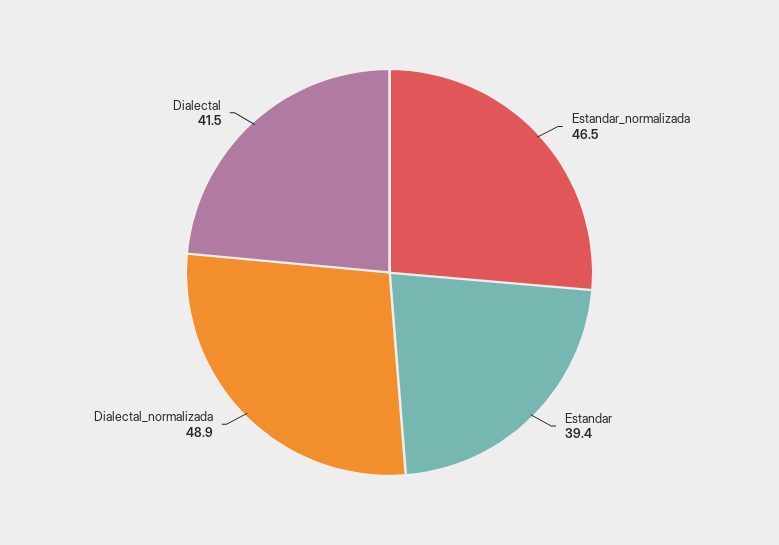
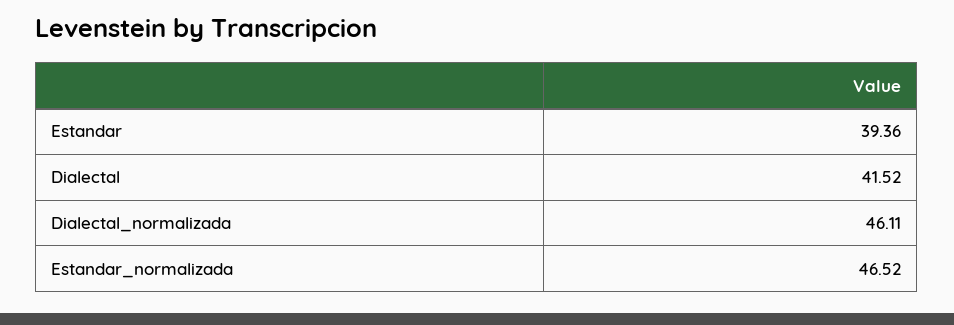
  {
    "Estandar_normalizada": 46.52,
    "Estandar": 39.36,
-   "Dialectal_normalizada": 48.9,
+   "Dialectal_normalizada": 46.11,
    "Dialectal": 41.52
  }

